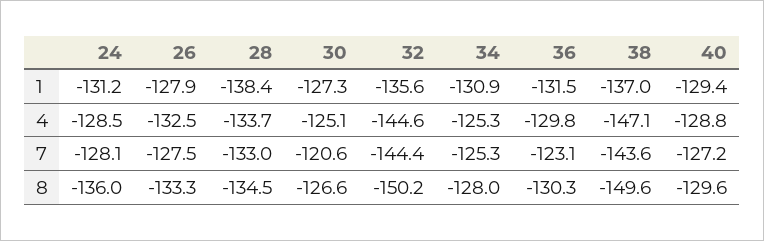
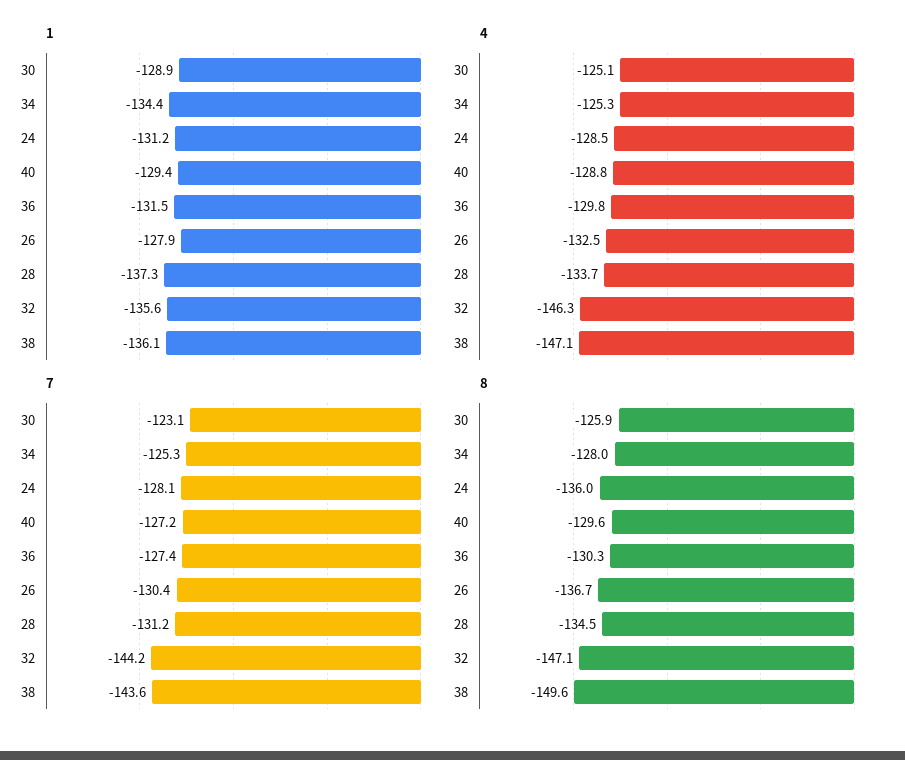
  {
    "1": {
      "24": -131.2,
      "26": -127.9,
-     "28": -138.4,
+     "28": -137.3,
-     "30": -127.3,
+     "30": -128.9,
      "32": -135.6,
-     "34": -130.9,
+     "34": -134.4,
      "36": -131.5,
-     "38": -137,
+     "38": -136.1,
      "40": -129.4
    },
    "4": {
      "24": -128.5,
      "26": -132.5,
      "28": -133.7,
      "30": -125.1,
-     "32": -144.6,
+     "32": -146.3,
      "34": -125.3,
      "36": -129.8,
      "38": -147.1,
      "40": -128.8
    },
    "7": {
      "24": -128.1,
-     "26": -127.5,
+     "26": -130.4,
-     "28": -133,
+     "28": -131.2,
-     "30": -120.6,
+     "30": -123.1,
-     "32": -144.4,
+     "32": -144.2,
      "34": -125.3,
-     "36": -123.1,
+     "36": -127.4,
      "38": -143.6,
      "40": -127.2
    },
    "8": {
      "24": -136,
-     "26": -133.3,
+     "26": -136.7,
      "28": -134.5,
-     "30": -126.6,
+     "30": -125.9,
-     "32": -150.2,
+     "32": -147.1,
      "34": -128,
      "36": -130.3,
      "38": -149.6,
      "40": -129.6
    }
  }

